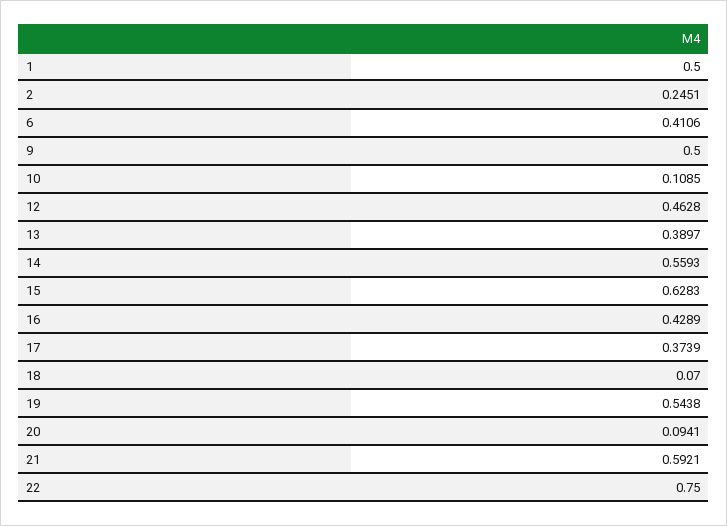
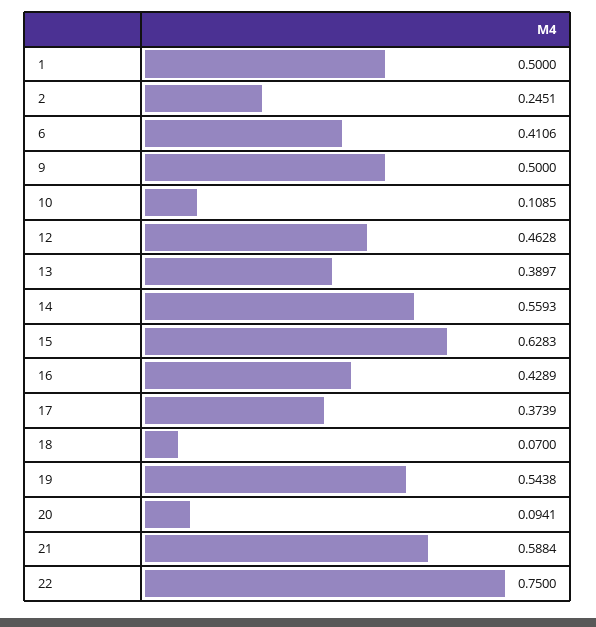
  {
    "1": 0.5,
    "2": 0.2451,
    "6": 0.4106,
    "9": 0.5,
    "10": 0.1085,
    "12": 0.4628,
    "13": 0.3897,
    "14": 0.5593,
    "15": 0.6283,
    "16": 0.4289,
    "17": 0.3739,
    "18": 0.07,
    "19": 0.5438,
    "20": 0.0941,
-   "21": 0.5921,
+   "21": 0.5884,
    "22": 0.75
  }

